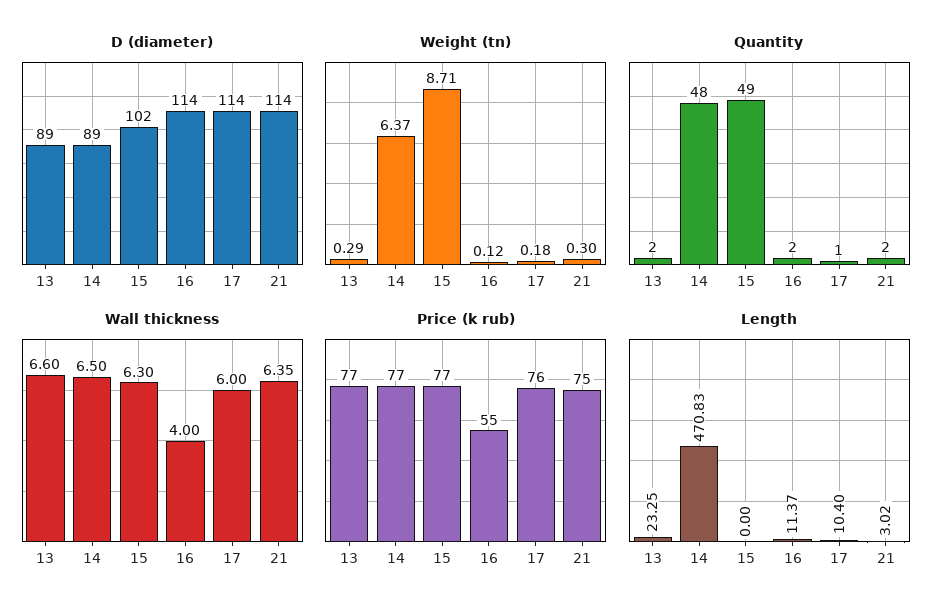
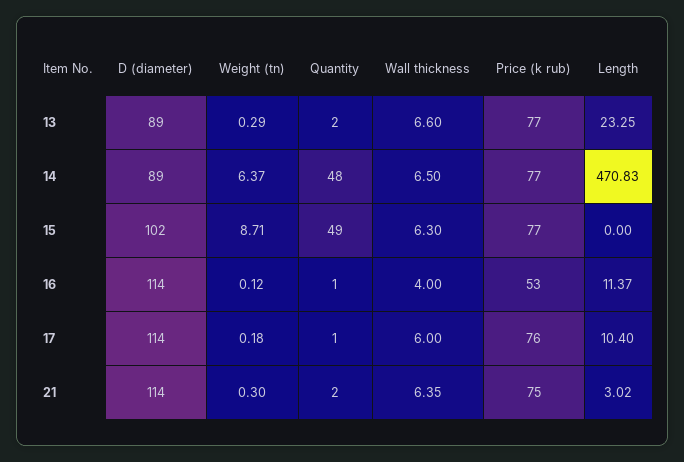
  {
    "D (diameter)": {
      "13": 89,
      "14": 89,
      "15": 102,
      "16": 114,
      "17": 114,
      "21": 114
    },
    "Weight (tn)": {
      "13": 0.29,
      "14": 6.37,
      "15": 8.71,
      "16": 0.12,
      "17": 0.18,
      "21": 0.3
    },
    "Quantity": {
      "13": 2,
      "14": 48,
      "15": 49,
-     "16": 2,
+     "16": 1,
      "17": 1,
      "21": 2
    },
    "Wall thickness": {
      "13": 6.6,
      "14": 6.5,
      "15": 6.3,
      "16": 4,
      "17": 6,
      "21": 6.35
    },
    "Price (k rub)": {
      "13": 77,
      "14": 77,
      "15": 77,
-     "16": 55,
+     "16": 53,
      "17": 76,
      "21": 75
    },
    "Length": {
      "13": 23.25,
      "14": 470.83,
      "15": 0,
      "16": 11.37,
      "17": 10.4,
      "21": 3.02
    }
  }

